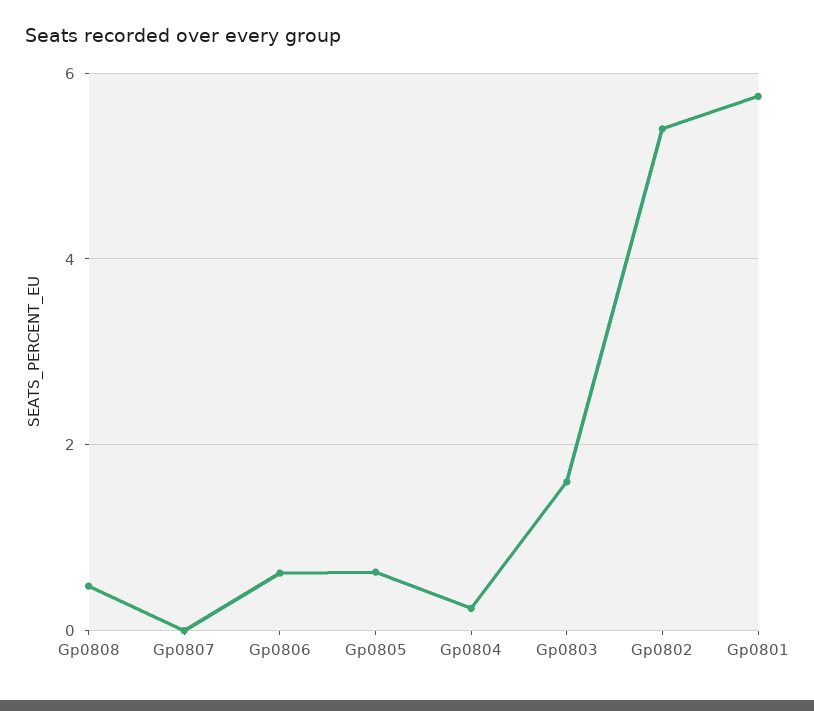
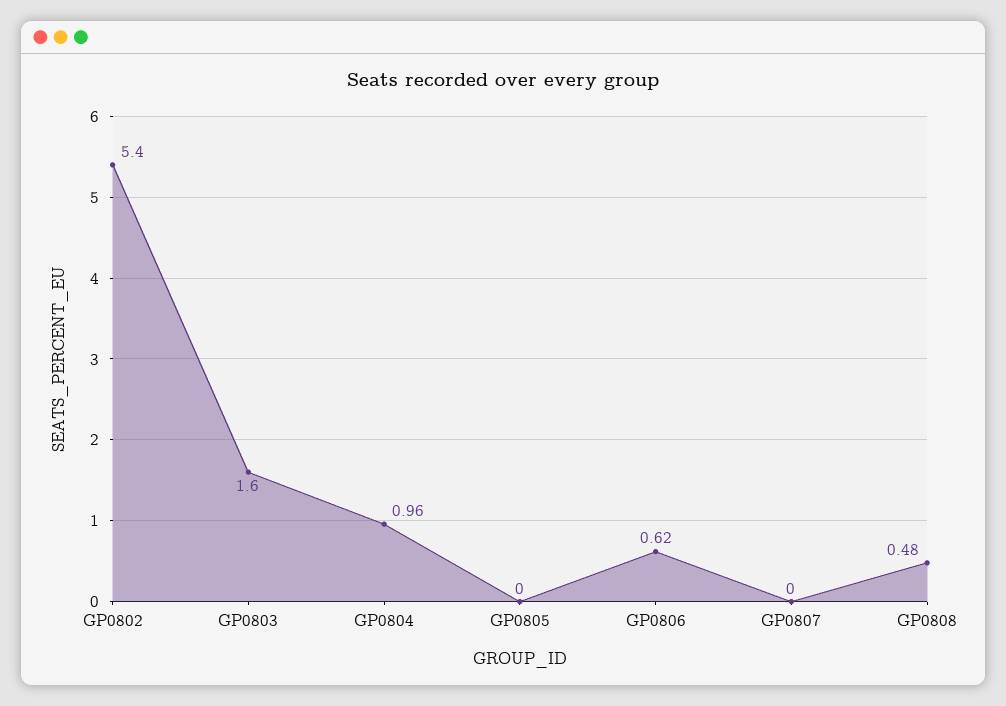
  {
    "Gp0808": 0.48,
    "Gp0807": 0,
    "Gp0806": 0.62,
-   "Gp0805": 0.6,
+   "Gp0805": 0,
-   "Gp0804": 0.2,
+   "Gp0804": 0.96,
    "Gp0803": 1.6,
-   "Gp0802": 5.4,
+   "Gp0802": 5.4
-   "Gp0801": 5.8
  }

